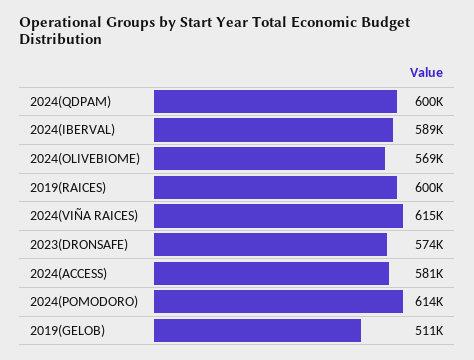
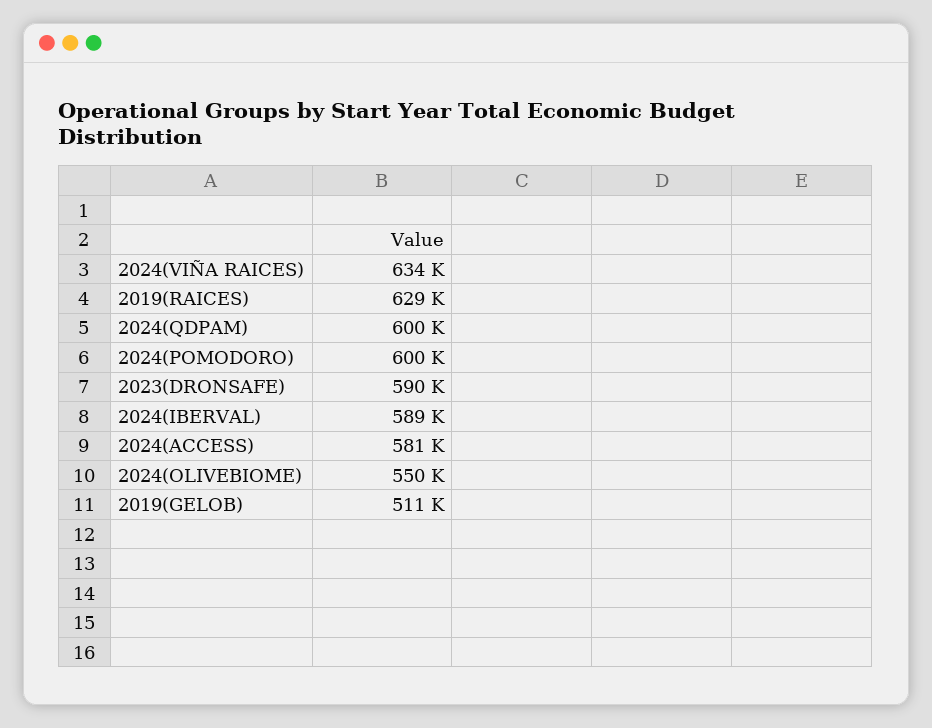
  {
    "2024(QDPAM)": 600000,
    "2024(IBERVAL)": 589000,
-   "2024(OLIVEBIOME)": 569000,
+   "2024(OLIVEBIOME)": 550000,
-   "2019(RAICES)": 600000,
+   "2019(RAICES)": 629000,
-   "2024(VIÑA RAICES)": 615000,
+   "2024(VIÑA RAICES)": 634000,
-   "2023(DRONSAFE)": 574000,
+   "2023(DRONSAFE)": 590000,
    "2024(ACCESS)": 581000,
-   "2024(POMODORO)": 614000,
+   "2024(POMODORO)": 600000,
    "2019(GELOB)": 511000
  }

